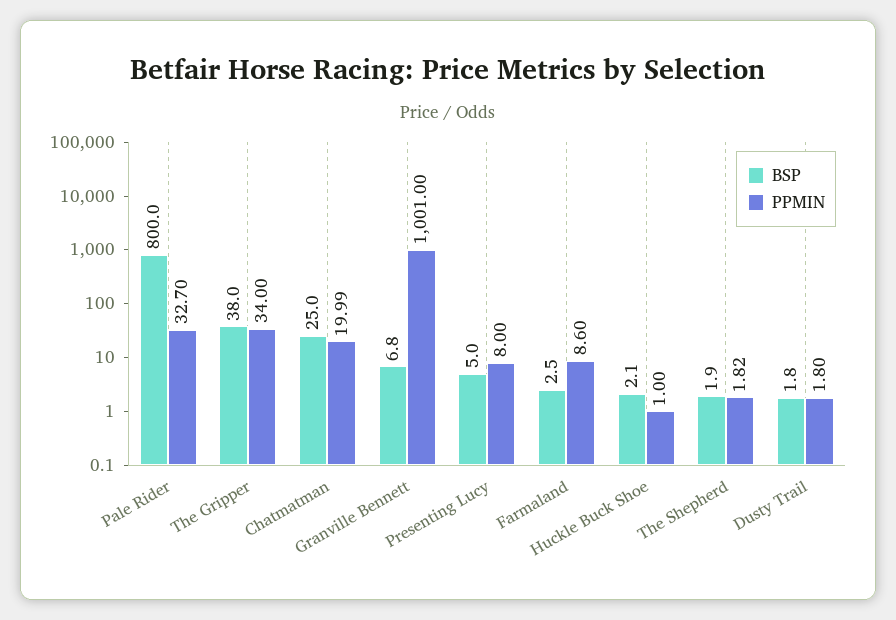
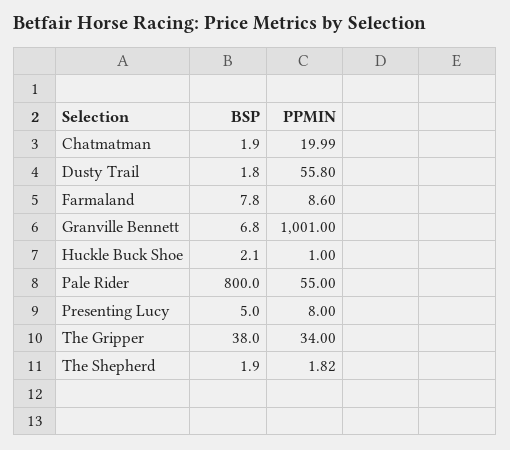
  {
    "BSP": {
      "Pale Rider": 800,
      "The Gripper": 38,
-     "Chatmatman": 25,
+     "Chatmatman": 1.9,
      "Granville Bennett": 6.8,
      "Presenting Lucy": 5,
-     "Farmaland": 2.5,
+     "Farmaland": 7.8,
      "Huckle Buck Shoe": 2.1,
      "The Shepherd": 1.9,
      "Dusty Trail": 1.8
    },
    "PPMIN": {
-     "Pale Rider": 32.7,
+     "Pale Rider": 55,
      "The Gripper": 34,
      "Chatmatman": 19.99,
      "Granville Bennett": 1001,
      "Presenting Lucy": 8,
      "Farmaland": 8.6,
      "Huckle Buck Shoe": 1,
      "The Shepherd": 1.82,
-     "Dusty Trail": 1.8
+     "Dusty Trail": 55.8
    }
  }

